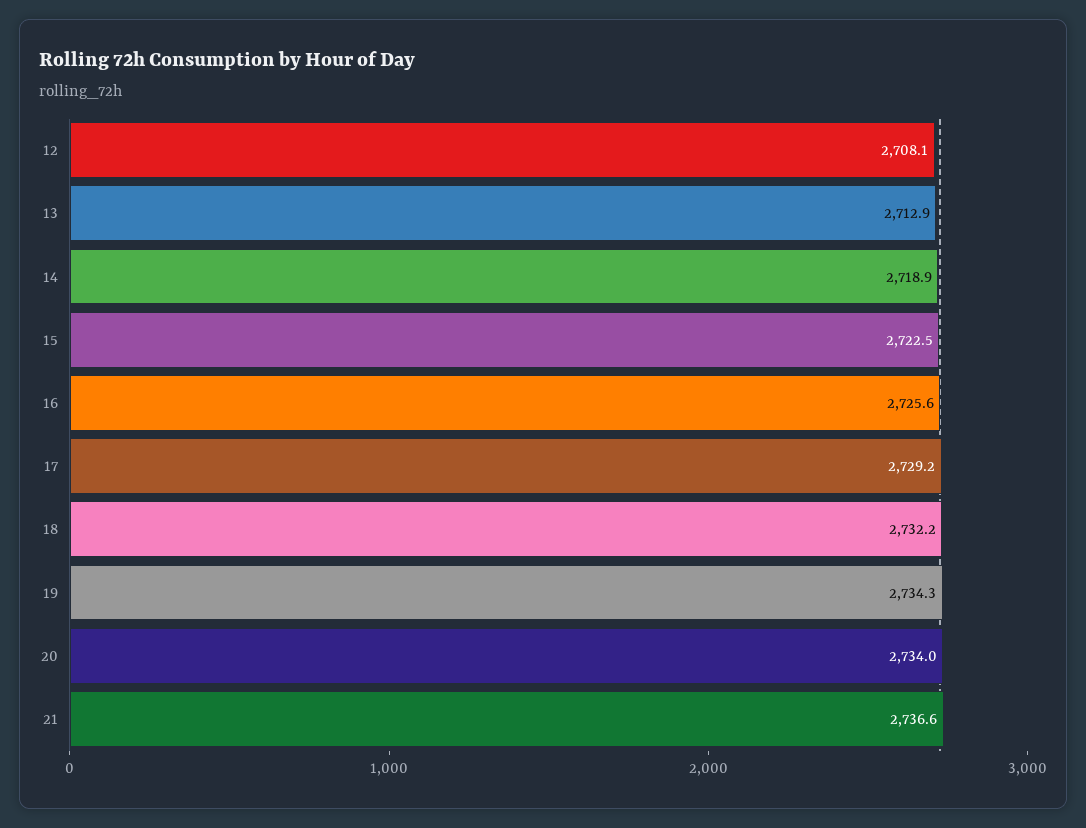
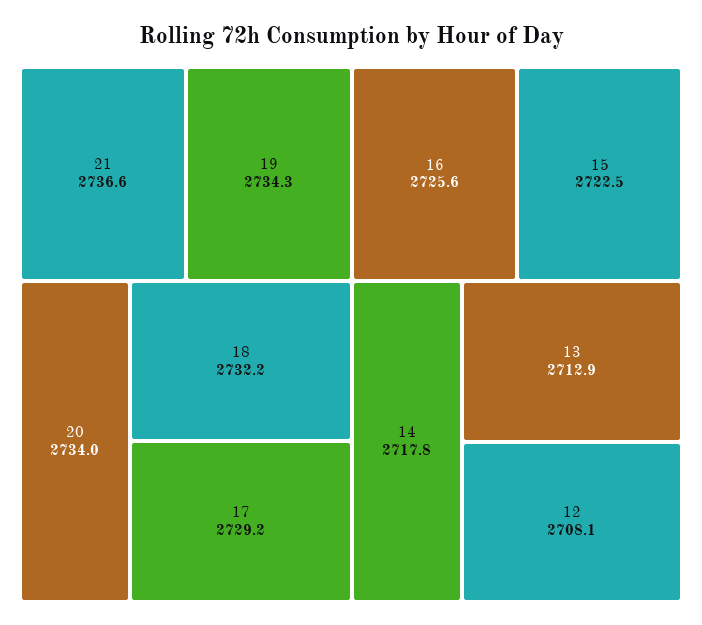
  {
    "12": 2708.1,
    "13": 2712.9,
-   "14": 2718.9,
+   "14": 2717.8,
    "15": 2722.5,
    "16": 2725.6,
    "17": 2729.2,
    "18": 2732.2,
    "19": 2734.3,
    "20": 2734,
    "21": 2736.6
  }

